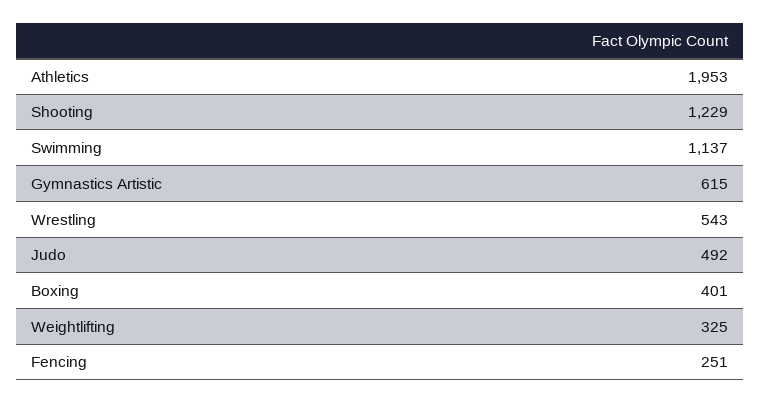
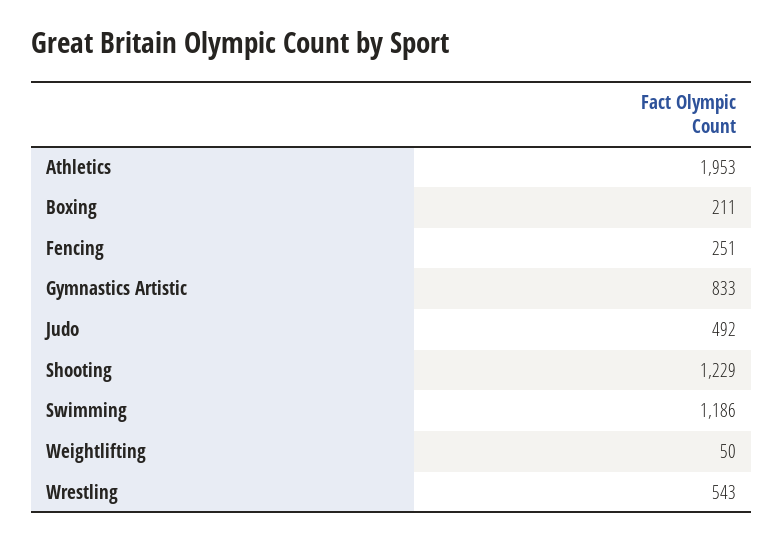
  {
    "Athletics": 1953,
    "Shooting": 1229,
-   "Swimming": 1137,
+   "Swimming": 1186,
-   "Gymnastics Artistic": 615,
+   "Gymnastics Artistic": 833,
    "Wrestling": 543,
    "Judo": 492,
-   "Boxing": 401,
+   "Boxing": 211,
-   "Weightlifting": 325,
+   "Weightlifting": 50,
    "Fencing": 251
  }

